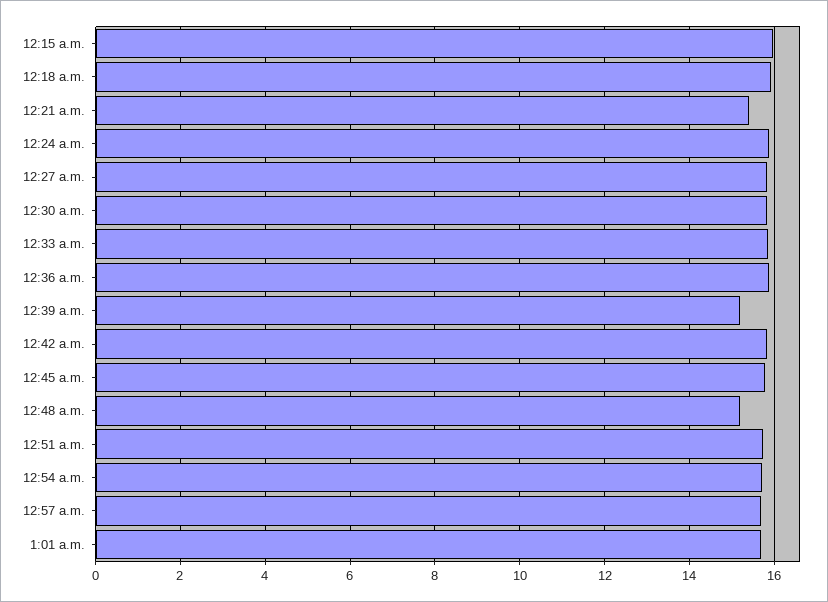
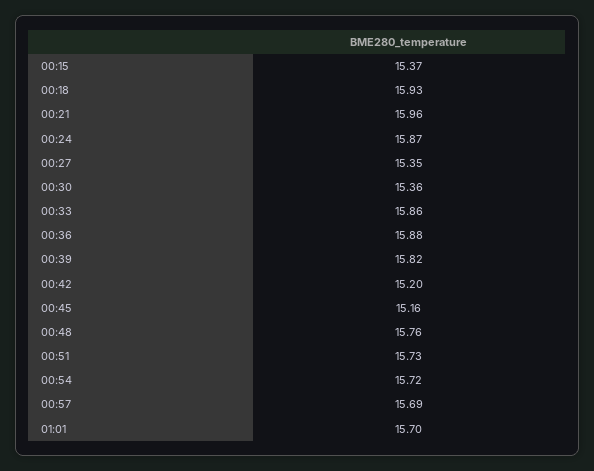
  {
-   "12:15 a.m.": 16,
+   "12:15 a.m.": 15.37,
    "12:18 a.m.": 15.93,
-   "12:21 a.m.": 15.4,
+   "12:21 a.m.": 15.96,
    "12:24 a.m.": 15.87,
-   "12:27 a.m.": 15.8,
+   "12:27 a.m.": 15.35,
-   "12:30 a.m.": 15.8,
+   "12:30 a.m.": 15.36,
    "12:33 a.m.": 15.86,
    "12:36 a.m.": 15.88,
-   "12:39 a.m.": 15.2,
+   "12:39 a.m.": 15.82,
-   "12:42 a.m.": 15.8,
+   "12:42 a.m.": 15.2,
-   "12:45 a.m.": 15.8,
+   "12:45 a.m.": 15.16,
-   "12:48 a.m.": 15.2,
+   "12:48 a.m.": 15.76,
    "12:51 a.m.": 15.73,
    "12:54 a.m.": 15.72,
    "12:57 a.m.": 15.69,
    "1:01 a.m.": 15.7
  }

